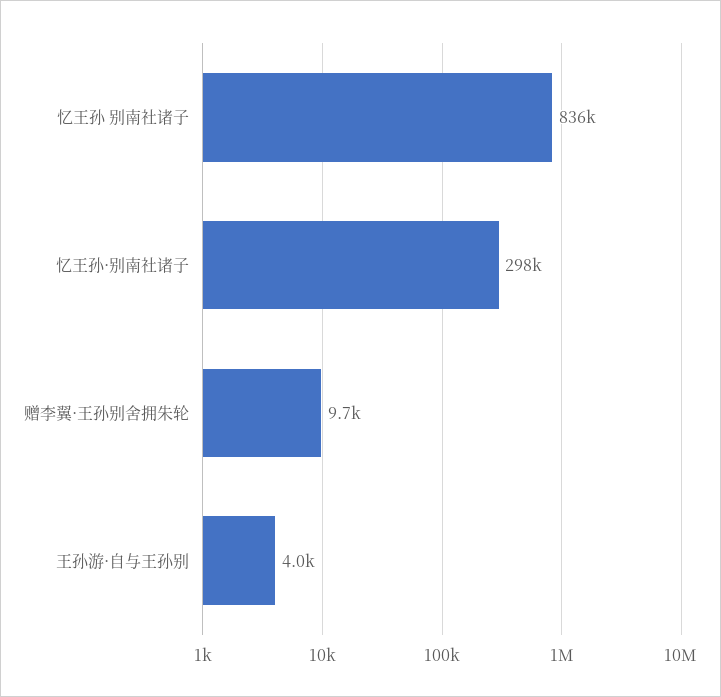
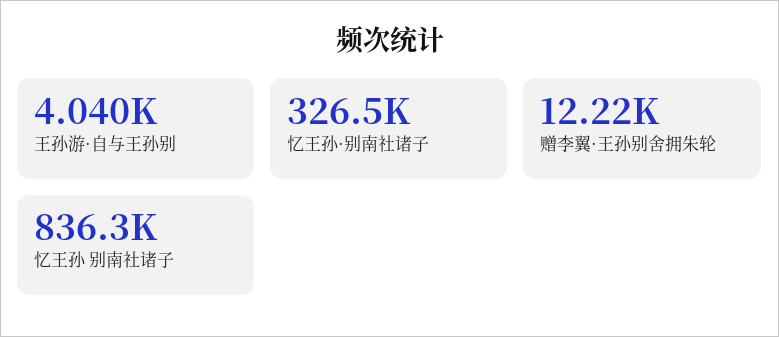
  {
    "忆王孙 别南社诸子": 836300,
-   "忆王孙·别南社诸子": 298000,
+   "忆王孙·别南社诸子": 326500,
-   "赠李翼·王孙别舍拥朱轮": 9700,
+   "赠李翼·王孙别舍拥朱轮": 12220,
    "王孙游·自与王孙别": 4040
  }

